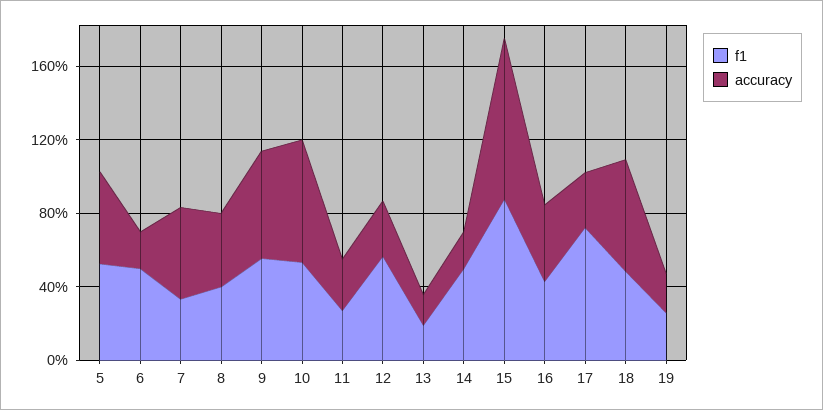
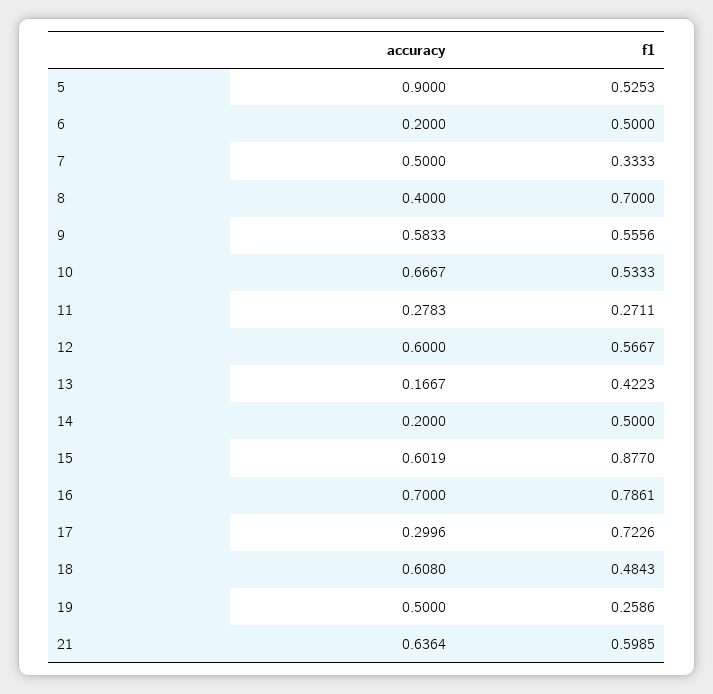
  {
    "f1": {
      "5": 0.5253,
      "6": 0.5,
      "7": 0.3333,
-     "8": 0.4,
+     "8": 0.7,
      "9": 0.5556,
      "10": 0.5333,
      "11": 0.2711,
      "12": 0.5667,
-     "13": 0.2,
+     "13": 0.4223,
      "14": 0.5,
      "15": 0.877,
-     "16": 0.4,
+     "16": 0.7861,
      "17": 0.7226,
      "18": 0.4843,
-     "19": 0.2586
+     "19": 0.2586,
+     "21": 0.5985
    },
    "accuracy": {
-     "5": 0.5,
+     "5": 0.9,
      "6": 0.2,
      "7": 0.5,
      "8": 0.4,
      "9": 0.5833,
      "10": 0.6667,
      "11": 0.2783,
-     "12": 0.3,
+     "12": 0.6,
      "13": 0.1667,
      "14": 0.2,
-     "15": 0.9,
+     "15": 0.6019,
-     "16": 0.4,
+     "16": 0.7,
      "17": 0.2996,
      "18": 0.608,
-     "19": 0.2
+     "19": 0.5,
+     "21": 0.6364
    }
  }

